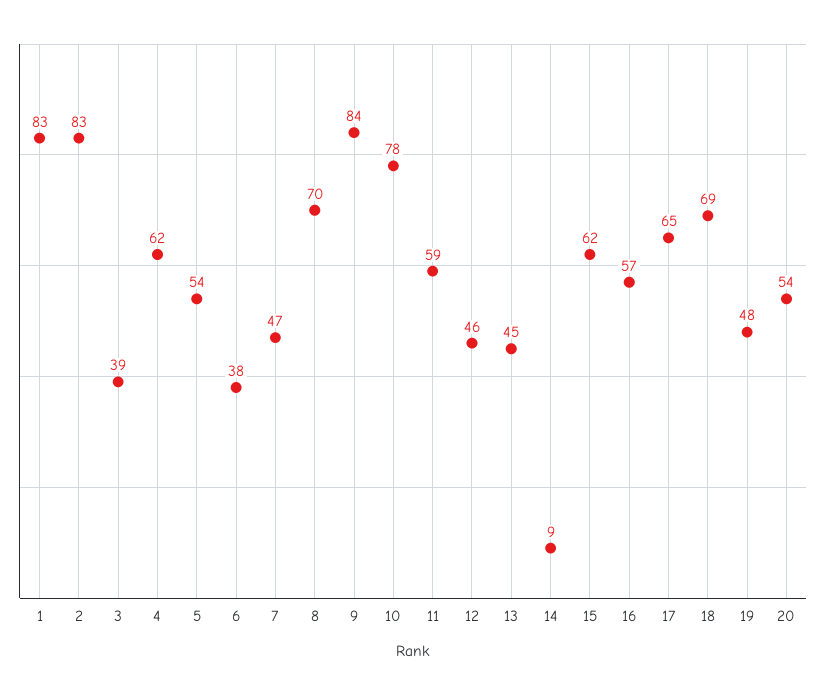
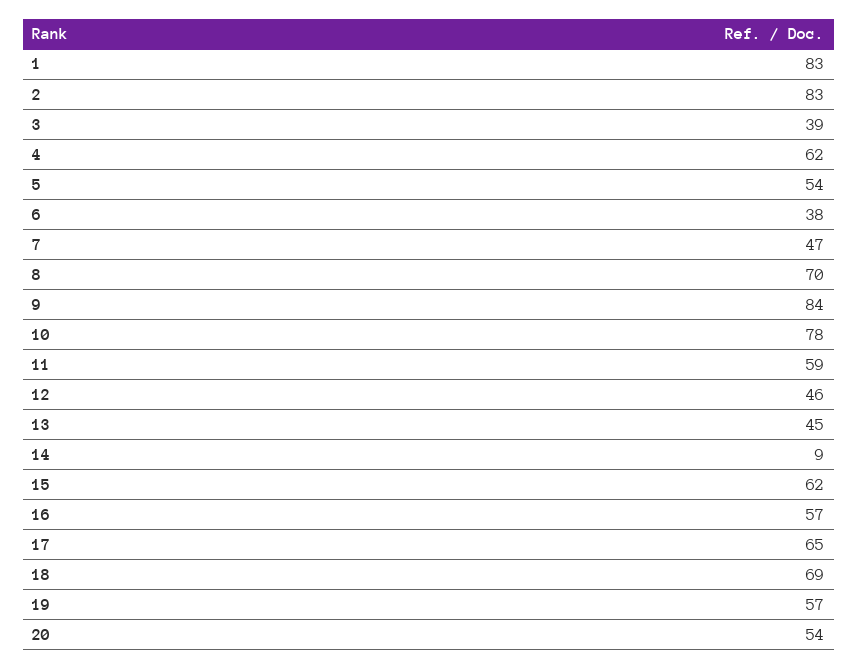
  {
    "1": 83,
    "2": 83,
    "3": 39,
    "4": 62,
    "5": 54,
    "6": 38,
    "7": 47,
    "8": 70,
    "9": 84,
    "10": 78,
    "11": 59,
    "12": 46,
    "13": 45,
    "14": 9,
    "15": 62,
    "16": 57,
    "17": 65,
    "18": 69,
-   "19": 48,
+   "19": 57,
    "20": 54
  }

